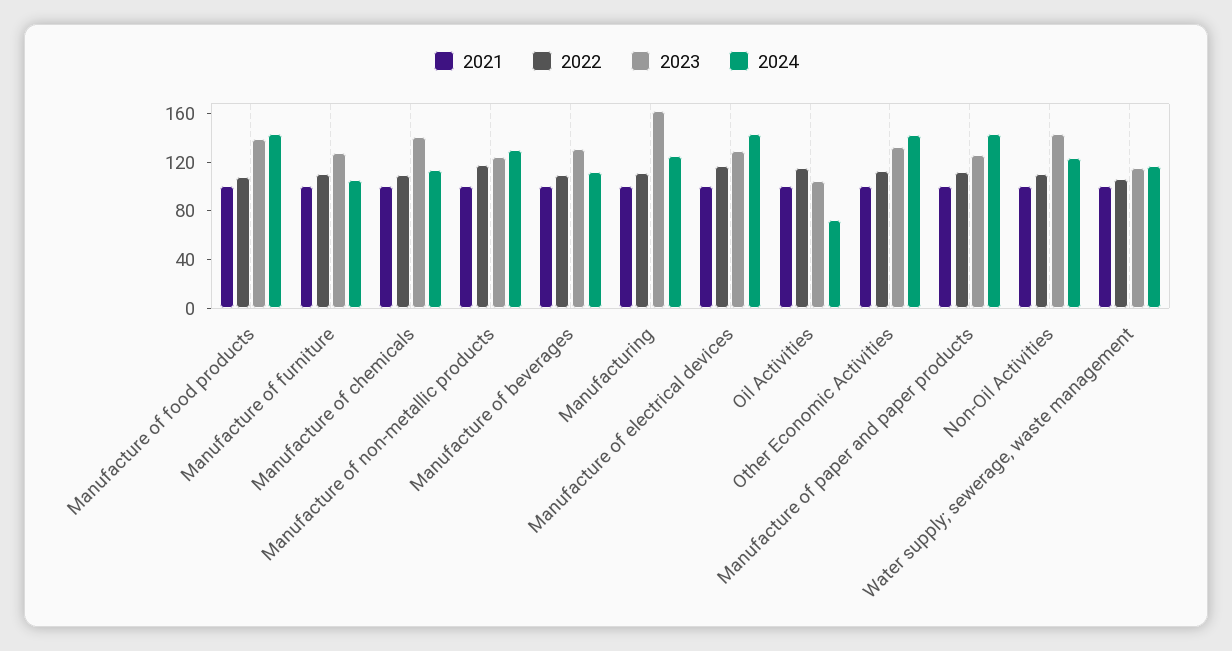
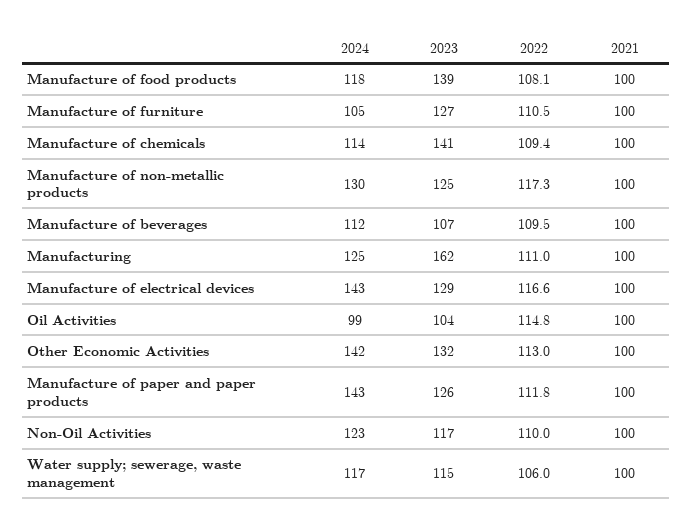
  {
    "2021": {
      "Manufacture of food products": 100,
      "Manufacture of furniture": 100,
      "Manufacture of chemicals": 100,
      "Manufacture of non-metallic products": 100,
      "Manufacture of beverages": 100,
      "Manufacturing": 100,
      "Manufacture of electrical devices": 100,
      "Oil Activities": 100,
      "Other Economic Activities": 100,
      "Manufacture of paper and paper products": 100,
      "Non-Oil Activities": 100,
      "Water supply; sewerage, waste management": 100
    },
    "2022": {
      "Manufacture of food products": 108.1,
      "Manufacture of furniture": 110.5,
      "Manufacture of chemicals": 109.4,
      "Manufacture of non-metallic products": 117.3,
      "Manufacture of beverages": 109.5,
      "Manufacturing": 111,
      "Manufacture of electrical devices": 116.6,
      "Oil Activities": 114.8,
      "Other Economic Activities": 113,
      "Manufacture of paper and paper products": 111.8,
      "Non-Oil Activities": 110,
      "Water supply; sewerage, waste management": 106
    },
    "2023": {
      "Manufacture of food products": 139,
      "Manufacture of furniture": 127,
      "Manufacture of chemicals": 141,
      "Manufacture of non-metallic products": 125,
-     "Manufacture of beverages": 130,
+     "Manufacture of beverages": 107,
      "Manufacturing": 162,
      "Manufacture of electrical devices": 129,
      "Oil Activities": 104,
      "Other Economic Activities": 132,
      "Manufacture of paper and paper products": 126,
-     "Non-Oil Activities": 140,
+     "Non-Oil Activities": 117,
      "Water supply; sewerage, waste management": 115
    },
    "2024": {
-     "Manufacture of food products": 140,
+     "Manufacture of food products": 118,
      "Manufacture of furniture": 105,
      "Manufacture of chemicals": 114,
      "Manufacture of non-metallic products": 130,
      "Manufacture of beverages": 112,
      "Manufacturing": 125,
      "Manufacture of electrical devices": 143,
-     "Oil Activities": 70,
+     "Oil Activities": 99,
      "Other Economic Activities": 142,
      "Manufacture of paper and paper products": 143,
      "Non-Oil Activities": 123,
      "Water supply; sewerage, waste management": 117
    }
  }

